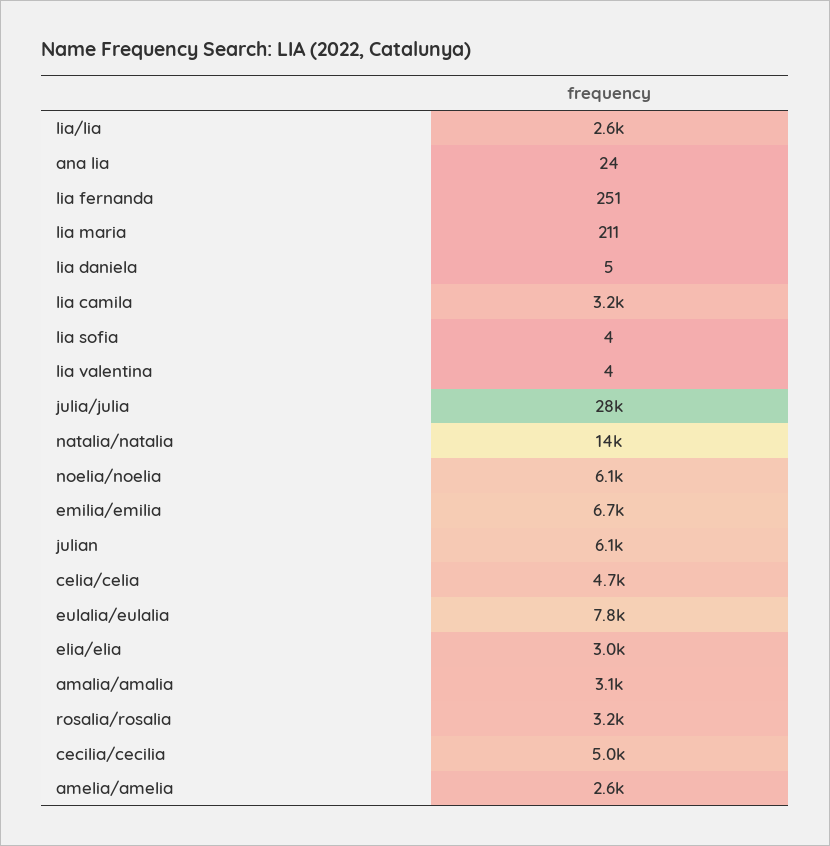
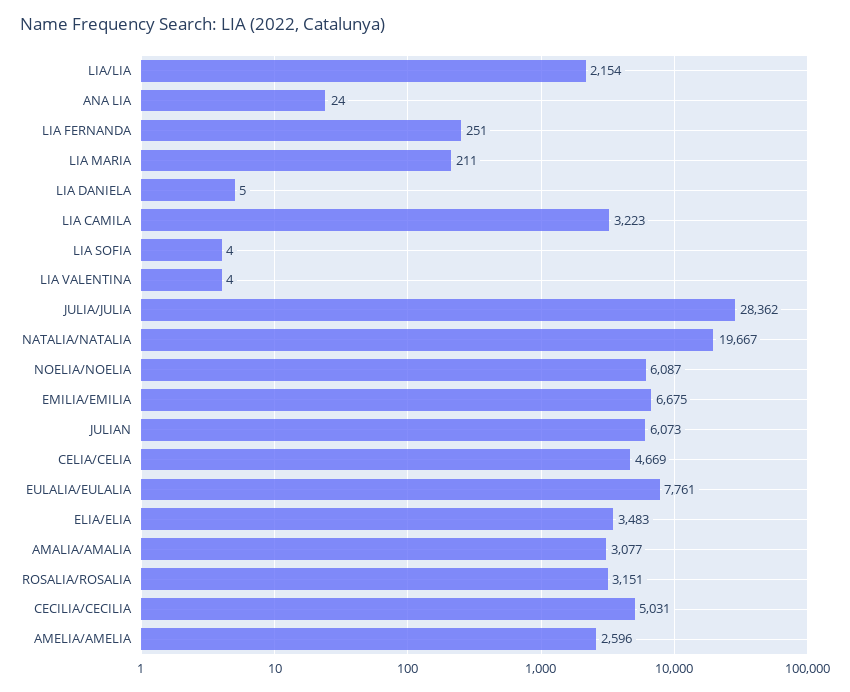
  {
-   "lia/lia": 2600,
+   "lia/lia": 2154,
    "ana lia": 24,
    "lia fernanda": 251,
    "lia maria": 211,
    "lia daniela": 5,
    "lia camila": 3223,
    "lia sofia": 4,
    "lia valentina": 4,
    "julia/julia": 28362,
-   "natalia/natalia": 14000,
+   "natalia/natalia": 19667,
    "noelia/noelia": 6087,
    "emilia/emilia": 6675,
    "julian": 6073,
    "celia/celia": 4669,
    "eulalia/eulalia": 7761,
-   "elia/elia": 3000,
+   "elia/elia": 3483,
    "amalia/amalia": 3077,
    "rosalia/rosalia": 3151,
    "cecilia/cecilia": 5031,
    "amelia/amelia": 2596
  }

